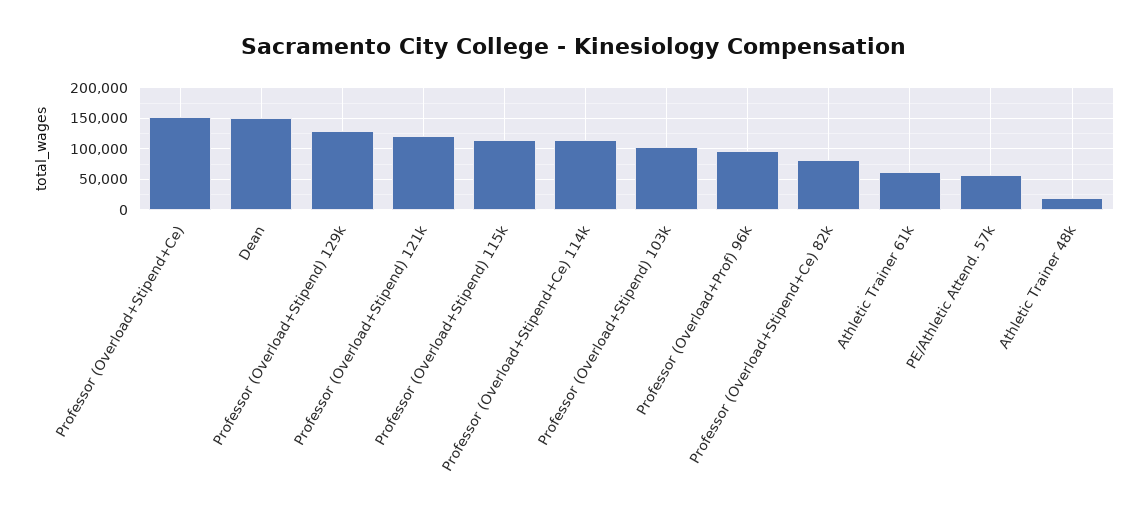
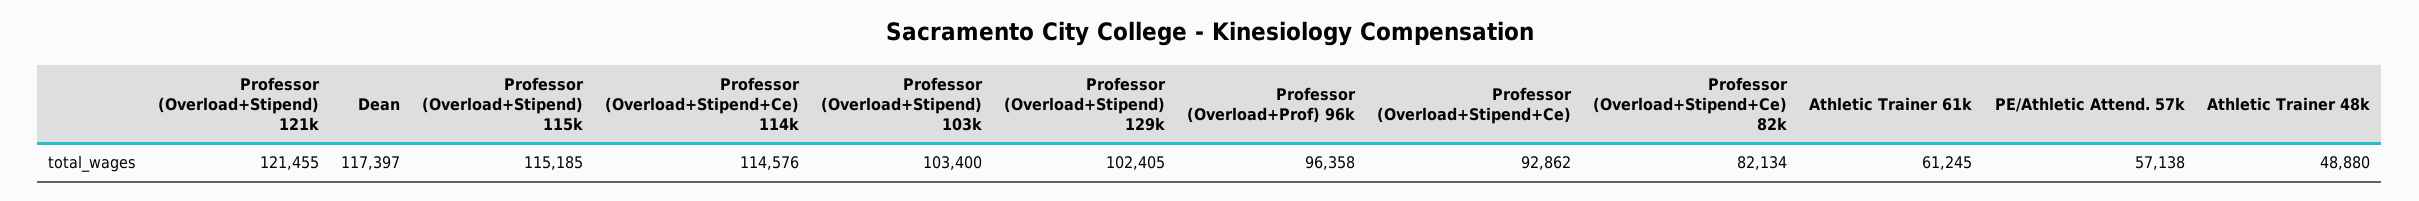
  {
-   "Professor (Overload+Stipend+Ce)": 150000,
+   "Professor (Overload+Stipend+Ce)": 92862,
-   "Dean": 150000,
+   "Dean": 117397,
-   "Professor (Overload+Stipend) 129k": 130000,
+   "Professor (Overload+Stipend) 129k": 102405,
    "Professor (Overload+Stipend) 121k": 121455,
    "Professor (Overload+Stipend) 115k": 115185,
    "Professor (Overload+Stipend+Ce) 114k": 114576,
    "Professor (Overload+Stipend) 103k": 103400,
    "Professor (Overload+Prof) 96k": 96358,
    "Professor (Overload+Stipend+Ce) 82k": 82134,
    "Athletic Trainer 61k": 61245,
    "PE/Athletic Attend. 57k": 57138,
-   "Athletic Trainer 48k": 20000
+   "Athletic Trainer 48k": 48880
  }

